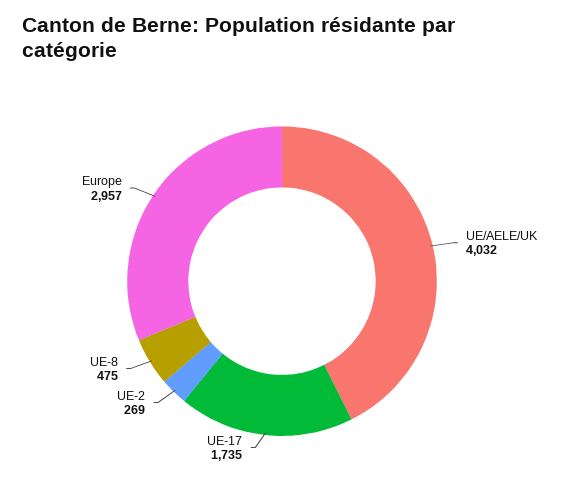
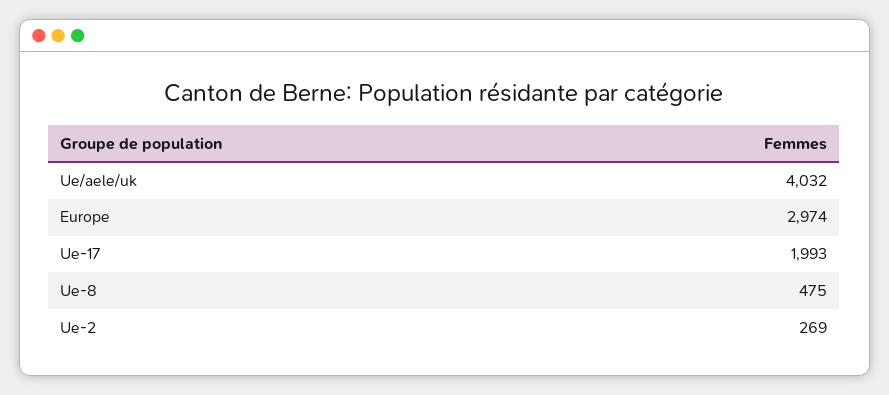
  {
    "UE/AELE/UK": 4032,
-   "UE-17": 1735,
+   "UE-17": 1993,
    "UE-2": 269,
    "UE-8": 475,
-   "Europe": 2957
+   "Europe": 2974
  }

